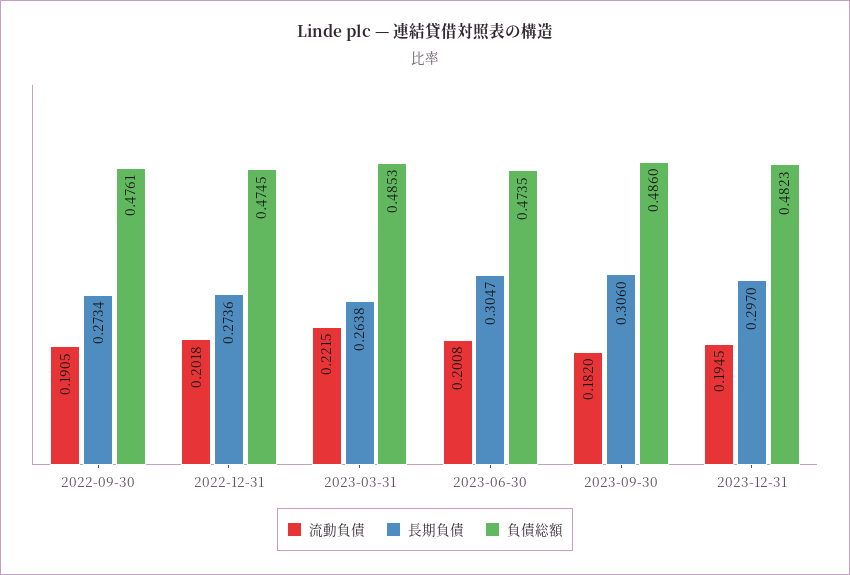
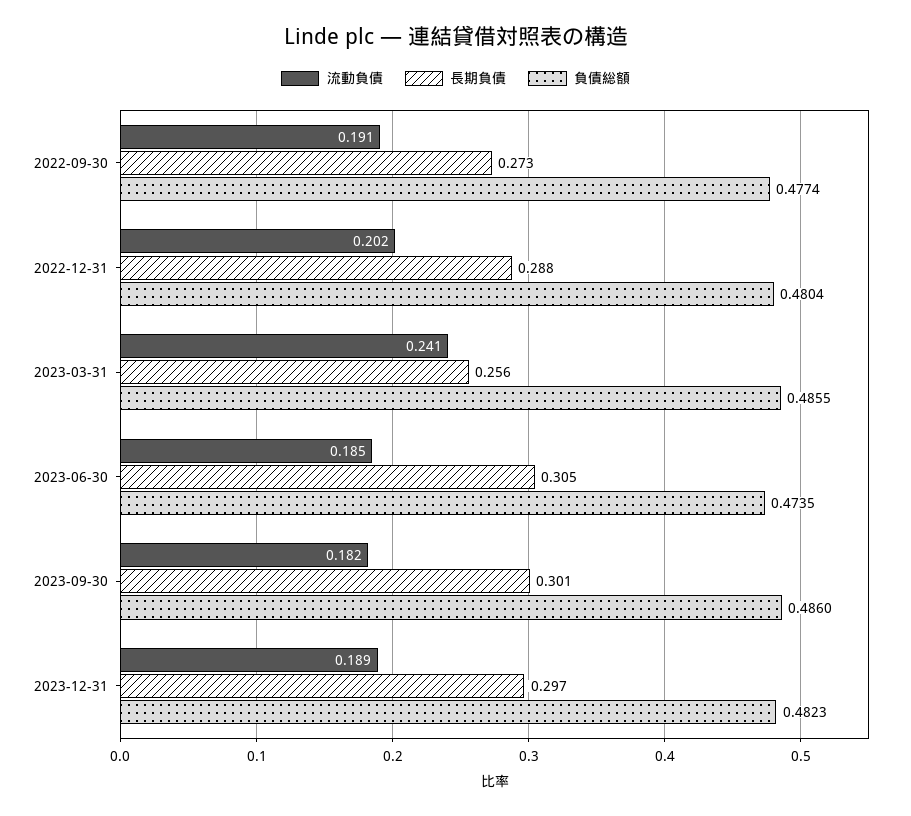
  {
    "流動負債": {
      "2022-09-30": 0.1905,
      "2022-12-31": 0.2018,
-     "2023-03-31": 0.2215,
+     "2023-03-31": 0.241,
-     "2023-06-30": 0.2008,
+     "2023-06-30": 0.185,
      "2023-09-30": 0.182,
-     "2023-12-31": 0.1945
+     "2023-12-31": 0.189
    },
    "長期負債": {
      "2022-09-30": 0.2734,
-     "2022-12-31": 0.2736,
+     "2022-12-31": 0.288,
-     "2023-03-31": 0.2638,
+     "2023-03-31": 0.256,
      "2023-06-30": 0.3047,
-     "2023-09-30": 0.306,
+     "2023-09-30": 0.301,
      "2023-12-31": 0.297
    },
    "負債総額": {
-     "2022-09-30": 0.4761,
+     "2022-09-30": 0.4774,
-     "2022-12-31": 0.4745,
+     "2022-12-31": 0.4804,
-     "2023-03-31": 0.4853,
+     "2023-03-31": 0.4855,
      "2023-06-30": 0.4735,
      "2023-09-30": 0.486,
      "2023-12-31": 0.4823
    }
  }

